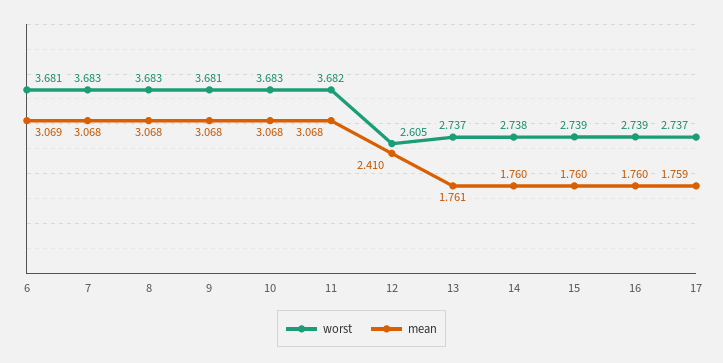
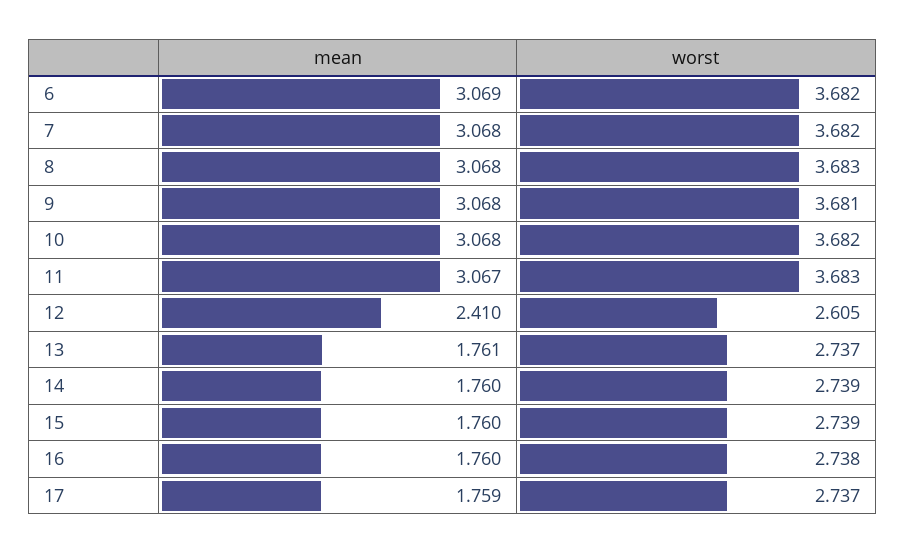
  {
    "worst": {
-     "6": 3.681,
+     "6": 3.682,
-     "7": 3.683,
+     "7": 3.682,
      "8": 3.683,
      "9": 3.681,
-     "10": 3.683,
+     "10": 3.682,
-     "11": 3.682,
+     "11": 3.683,
      "12": 2.605,
      "13": 2.737,
-     "14": 2.738,
+     "14": 2.739,
      "15": 2.739,
-     "16": 2.739,
+     "16": 2.738,
      "17": 2.737
    },
    "mean": {
      "6": 3.069,
      "7": 3.068,
      "8": 3.068,
      "9": 3.068,
      "10": 3.068,
-     "11": 3.068,
+     "11": 3.067,
      "12": 2.41,
      "13": 1.761,
      "14": 1.76,
      "15": 1.76,
      "16": 1.76,
      "17": 1.759
    }
  }

